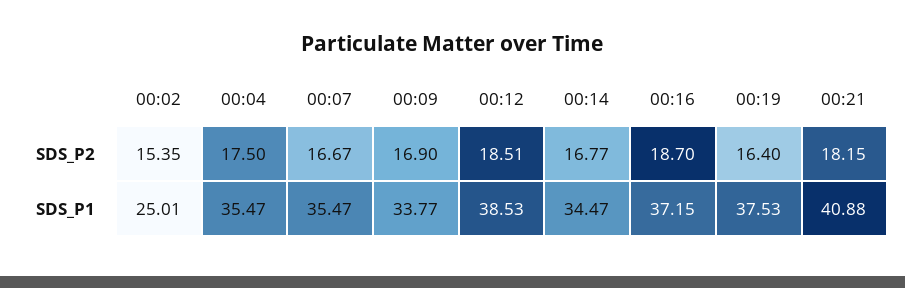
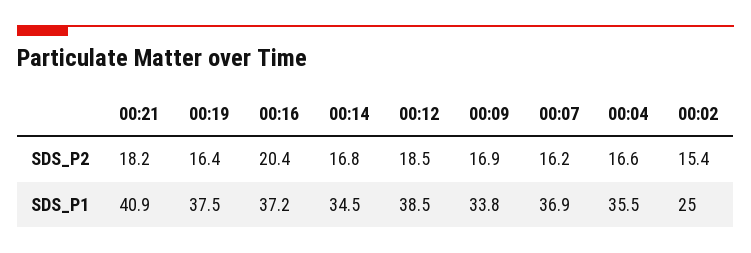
  {
    "00:02": {
      "SDS_P2": 15.35,
      "SDS_P1": 25.01
    },
    "00:04": {
-     "SDS_P2": 17.5,
+     "SDS_P2": 16.6,
      "SDS_P1": 35.47
    },
    "00:07": {
-     "SDS_P2": 16.67,
+     "SDS_P2": 16.2,
-     "SDS_P1": 35.47
+     "SDS_P1": 36.9
    },
    "00:09": {
      "SDS_P2": 16.9,
      "SDS_P1": 33.77
    },
    "00:12": {
      "SDS_P2": 18.51,
      "SDS_P1": 38.53
    },
    "00:14": {
      "SDS_P2": 16.77,
      "SDS_P1": 34.47
    },
    "00:16": {
-     "SDS_P2": 18.7,
+     "SDS_P2": 20.4,
      "SDS_P1": 37.15
    },
    "00:19": {
      "SDS_P2": 16.4,
      "SDS_P1": 37.53
    },
    "00:21": {
      "SDS_P2": 18.15,
      "SDS_P1": 40.88
    }
  }

